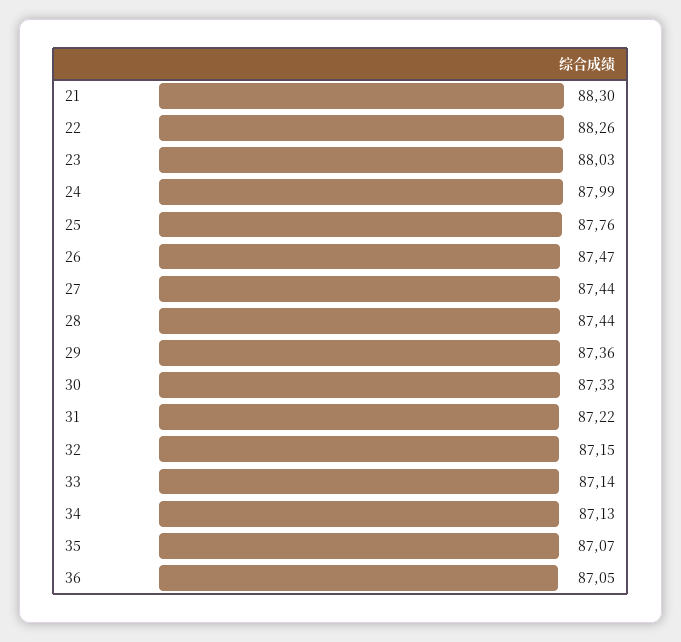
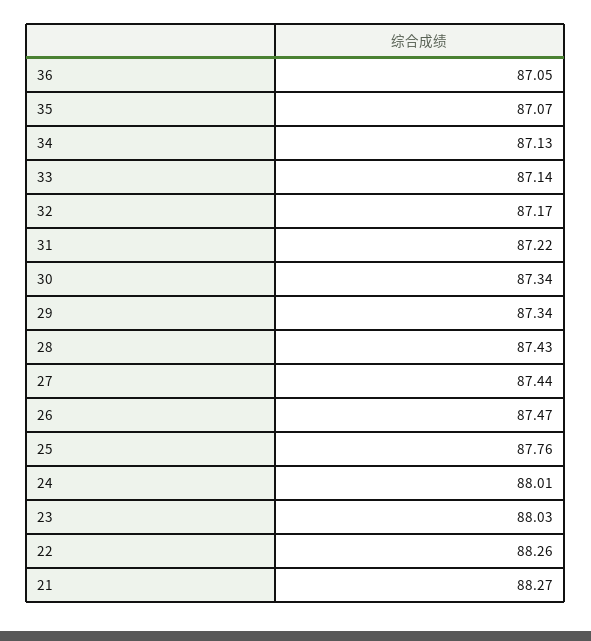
  {
-   "21": 88.3,
+   "21": 88.27,
    "22": 88.26,
    "23": 88.03,
-   "24": 87.99,
+   "24": 88.01,
    "25": 87.76,
    "26": 87.47,
    "27": 87.44,
-   "28": 87.44,
+   "28": 87.43,
-   "29": 87.36,
+   "29": 87.34,
-   "30": 87.33,
+   "30": 87.34,
    "31": 87.22,
-   "32": 87.15,
+   "32": 87.17,
    "33": 87.14,
    "34": 87.13,
    "35": 87.07,
    "36": 87.05
  }

